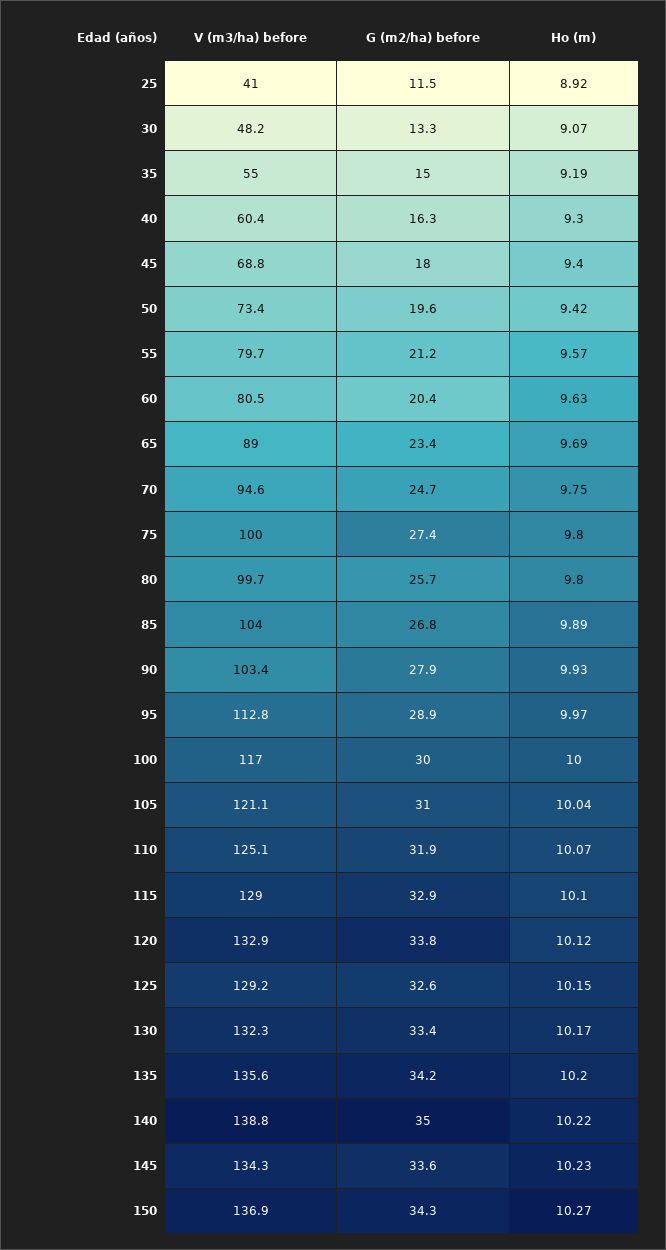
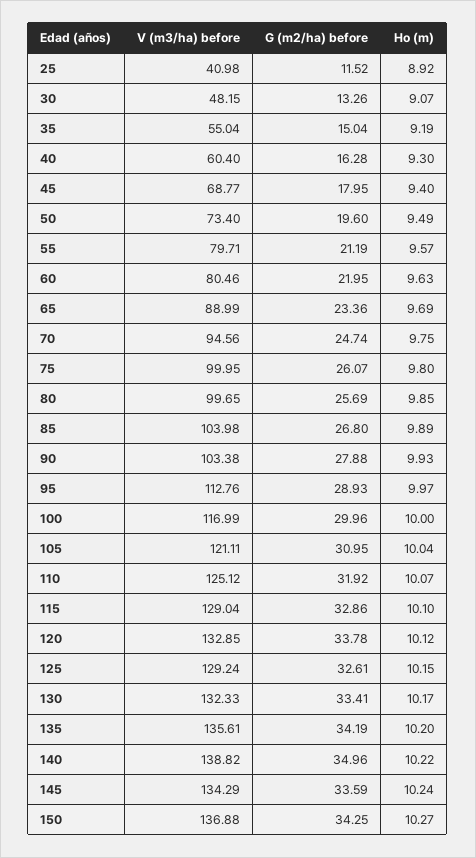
  {
    "V (m3/ha) before": {
      "25": 40.98,
      "30": 48.15,
      "35": 55.04,
      "40": 60.4,
      "45": 68.77,
      "50": 73.4,
      "55": 79.71,
      "60": 80.46,
      "65": 88.99,
      "70": 94.56,
      "75": 99.95,
      "80": 99.65,
      "85": 103.98,
      "90": 103.38,
      "95": 112.76,
      "100": 116.99,
      "105": 121.11,
      "110": 125.12,
      "115": 129.04,
      "120": 132.85,
      "125": 129.24,
      "130": 132.33,
      "135": 135.61,
      "140": 138.82,
      "145": 134.29,
      "150": 136.88
    },
    "G (m2/ha) before": {
      "25": 11.52,
      "30": 13.26,
      "35": 15.04,
      "40": 16.28,
      "45": 17.95,
      "50": 19.6,
      "55": 21.19,
-     "60": 20.4,
+     "60": 21.95,
      "65": 23.36,
      "70": 24.74,
-     "75": 27.4,
+     "75": 26.07,
      "80": 25.69,
      "85": 26.8,
      "90": 27.88,
      "95": 28.93,
      "100": 29.96,
      "105": 30.95,
      "110": 31.92,
      "115": 32.86,
      "120": 33.78,
      "125": 32.61,
      "130": 33.41,
      "135": 34.19,
      "140": 34.96,
      "145": 33.59,
      "150": 34.25
    },
    "Ho (m)": {
      "25": 8.92,
      "30": 9.07,
      "35": 9.19,
      "40": 9.3,
      "45": 9.4,
-     "50": 9.42,
+     "50": 9.49,
      "55": 9.57,
      "60": 9.63,
      "65": 9.69,
      "70": 9.75,
      "75": 9.8,
-     "80": 9.8,
+     "80": 9.85,
      "85": 9.89,
      "90": 9.93,
      "95": 9.97,
      "100": 10,
      "105": 10.04,
      "110": 10.07,
      "115": 10.1,
      "120": 10.12,
      "125": 10.15,
      "130": 10.17,
      "135": 10.2,
      "140": 10.22,
-     "145": 10.23,
+     "145": 10.24,
      "150": 10.27
    }
  }

